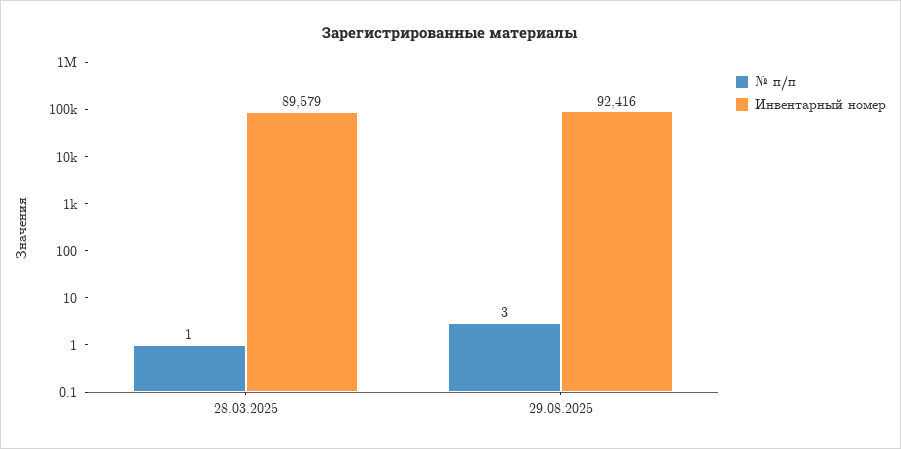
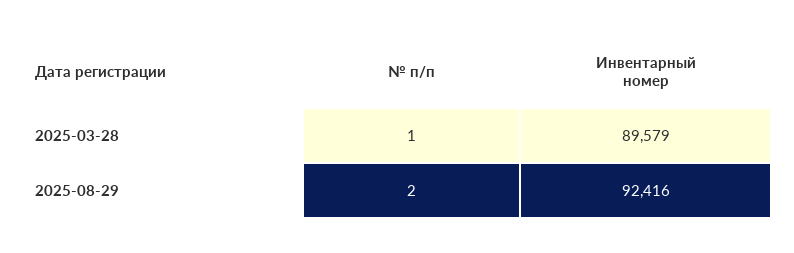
  {
    "№ п/п": {
      "28.03.2025": 1,
-     "29.08.2025": 3
+     "29.08.2025": 2
    },
    "Инвентарный номер": {
      "28.03.2025": 89579,
      "29.08.2025": 92416
    }
  }

